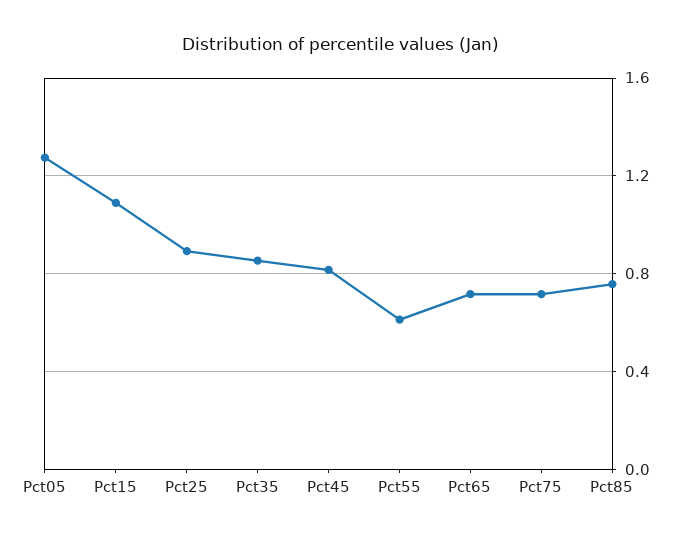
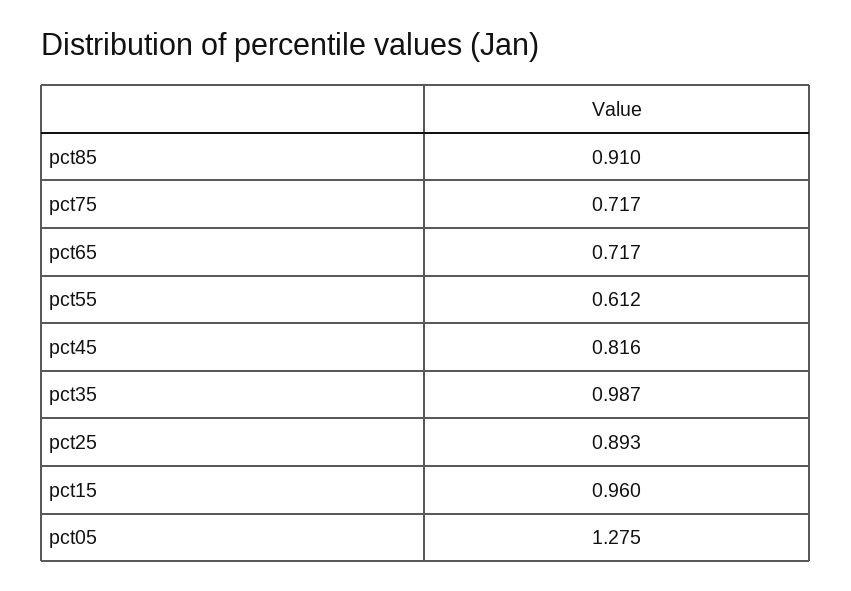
  {
    "Pct05": 1.275,
-   "Pct15": 1.1,
+   "Pct15": 0.96,
    "Pct25": 0.893,
-   "Pct35": 0.85,
+   "Pct35": 0.987,
    "Pct45": 0.816,
    "Pct55": 0.612,
    "Pct65": 0.717,
    "Pct75": 0.717,
-   "Pct85": 0.75
+   "Pct85": 0.91
  }

